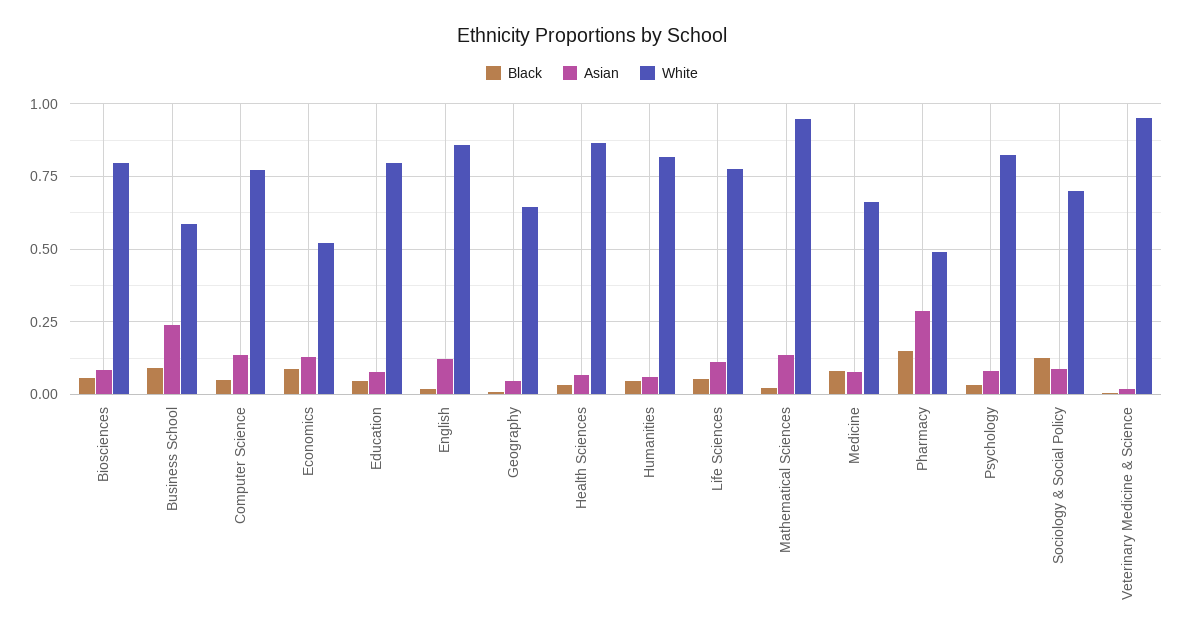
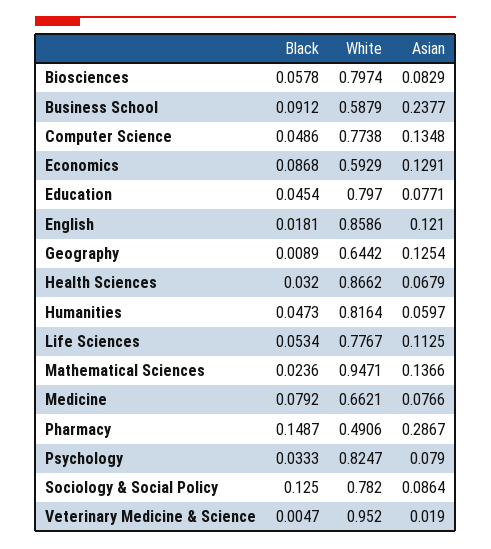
  {
    "Black": {
      "Biosciences": 0.0578,
      "Business School": 0.0912,
      "Computer Science": 0.0486,
      "Economics": 0.0868,
      "Education": 0.0454,
      "English": 0.0181,
      "Geography": 0.0089,
      "Health Sciences": 0.032,
      "Humanities": 0.0473,
      "Life Sciences": 0.0534,
      "Mathematical Sciences": 0.0236,
      "Medicine": 0.0792,
      "Pharmacy": 0.1487,
      "Psychology": 0.0333,
      "Sociology & Social Policy": 0.125,
      "Veterinary Medicine & Science": 0.0047
    },
    "Asian": {
      "Biosciences": 0.0829,
      "Business School": 0.2377,
      "Computer Science": 0.1348,
      "Economics": 0.1291,
      "Education": 0.0771,
      "English": 0.121,
-     "Geography": 0.05,
+     "Geography": 0.1254,
      "Health Sciences": 0.0679,
      "Humanities": 0.0597,
      "Life Sciences": 0.1125,
      "Mathematical Sciences": 0.1366,
      "Medicine": 0.0766,
      "Pharmacy": 0.2867,
      "Psychology": 0.079,
      "Sociology & Social Policy": 0.0864,
      "Veterinary Medicine & Science": 0.019
    },
    "White": {
      "Biosciences": 0.7974,
      "Business School": 0.5879,
      "Computer Science": 0.7738,
-     "Economics": 0.525,
+     "Economics": 0.5929,
      "Education": 0.797,
      "English": 0.8586,
      "Geography": 0.6442,
      "Health Sciences": 0.8662,
      "Humanities": 0.8164,
      "Life Sciences": 0.7767,
      "Mathematical Sciences": 0.9471,
      "Medicine": 0.6621,
      "Pharmacy": 0.4906,
      "Psychology": 0.8247,
-     "Sociology & Social Policy": 0.7,
+     "Sociology & Social Policy": 0.782,
      "Veterinary Medicine & Science": 0.952
    }
  }

